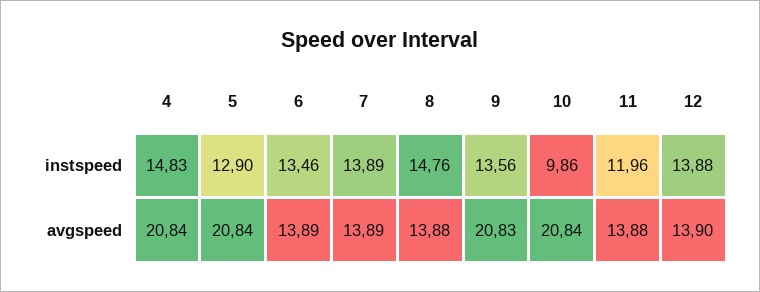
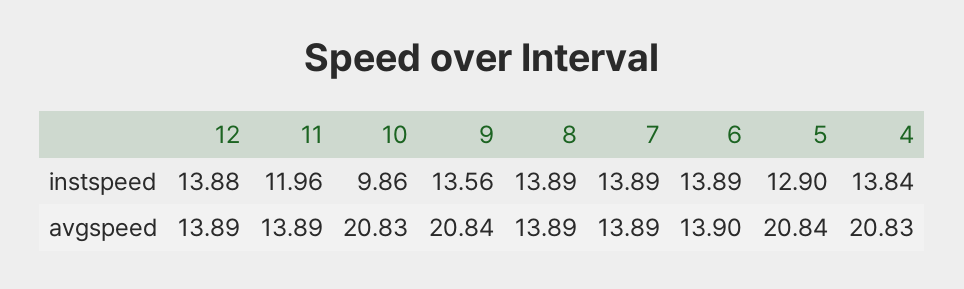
  {
    "4": {
-     "instspeed": 14.83,
+     "instspeed": 13.84,
-     "avgspeed": 20.84
+     "avgspeed": 20.83
    },
    "5": {
      "instspeed": 12.9,
      "avgspeed": 20.84
    },
    "6": {
-     "instspeed": 13.46,
+     "instspeed": 13.89,
-     "avgspeed": 13.89
+     "avgspeed": 13.9
    },
    "7": {
      "instspeed": 13.89,
      "avgspeed": 13.89
    },
    "8": {
-     "instspeed": 14.76,
+     "instspeed": 13.89,
-     "avgspeed": 13.88
+     "avgspeed": 13.89
    },
    "9": {
      "instspeed": 13.56,
-     "avgspeed": 20.83
+     "avgspeed": 20.84
    },
    "10": {
      "instspeed": 9.86,
-     "avgspeed": 20.84
+     "avgspeed": 20.83
    },
    "11": {
      "instspeed": 11.96,
-     "avgspeed": 13.88
+     "avgspeed": 13.89
    },
    "12": {
      "instspeed": 13.88,
-     "avgspeed": 13.9
+     "avgspeed": 13.89
    }
  }

